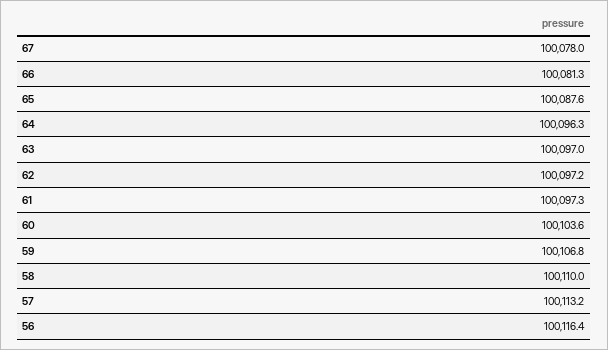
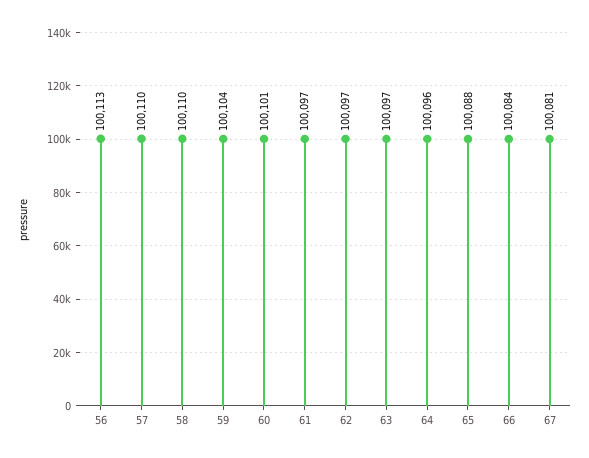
  {
-   "67": 100078,
+   "67": 100081,
-   "66": 100081.3,
+   "66": 100084,
    "65": 100087.6,
    "64": 100096.3,
    "63": 100097,
    "62": 100097.2,
    "61": 100097.3,
-   "60": 100103.6,
+   "60": 100101,
-   "59": 100106.8,
+   "59": 100104,
    "58": 100110,
-   "57": 100113.2,
+   "57": 100110,
-   "56": 100116.4
+   "56": 100113
  }

